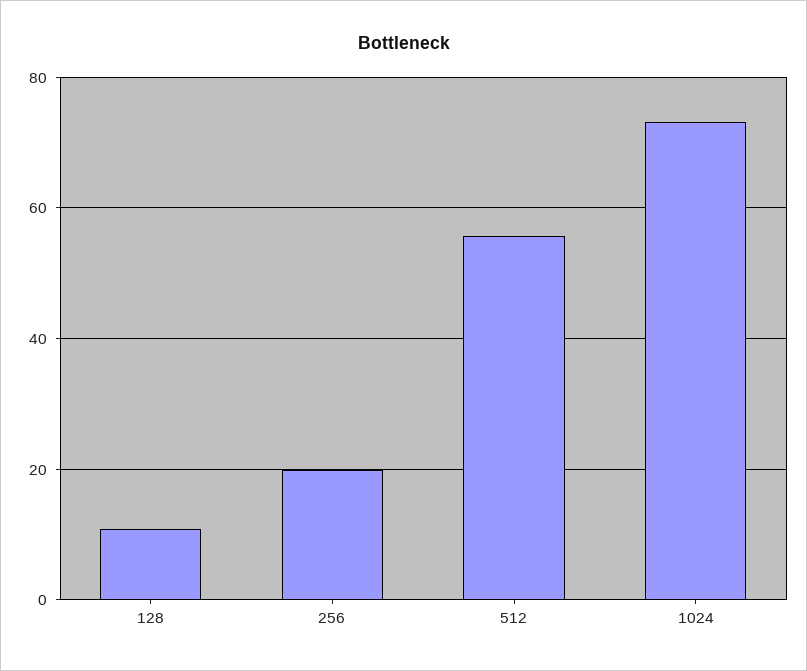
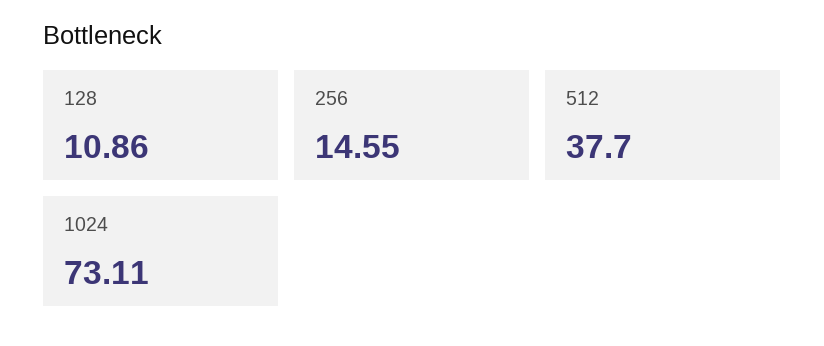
  {
    "128": 10.86,
-   "256": 20,
+   "256": 14.55,
-   "512": 56,
+   "512": 37.7,
    "1024": 73.11
  }

